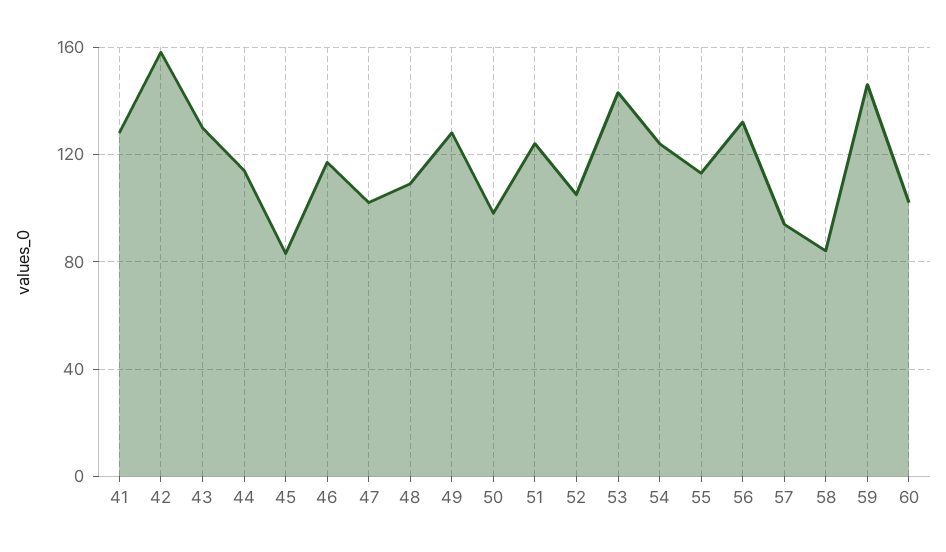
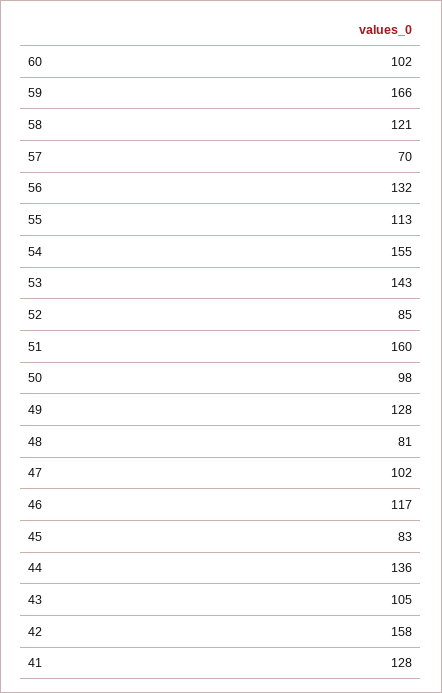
  {
    "41": 128,
    "42": 158,
-   "43": 130,
+   "43": 105,
-   "44": 115,
+   "44": 136,
    "45": 83,
    "46": 117,
    "47": 102,
-   "48": 110,
+   "48": 81,
    "49": 128,
    "50": 98,
-   "51": 125,
+   "51": 160,
-   "52": 105,
+   "52": 85,
    "53": 143,
-   "54": 125,
+   "54": 155,
    "55": 113,
    "56": 132,
-   "57": 95,
+   "57": 70,
-   "58": 85,
+   "58": 121,
-   "59": 145,
+   "59": 166,
    "60": 102
  }

